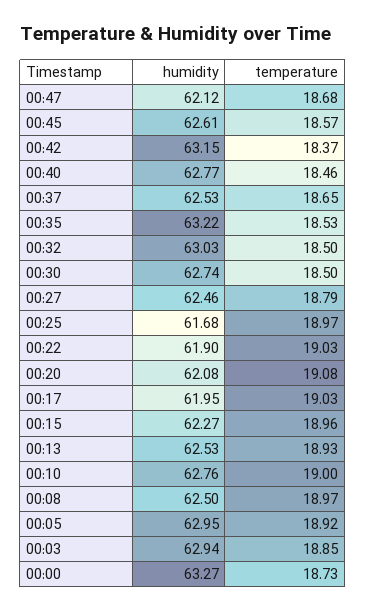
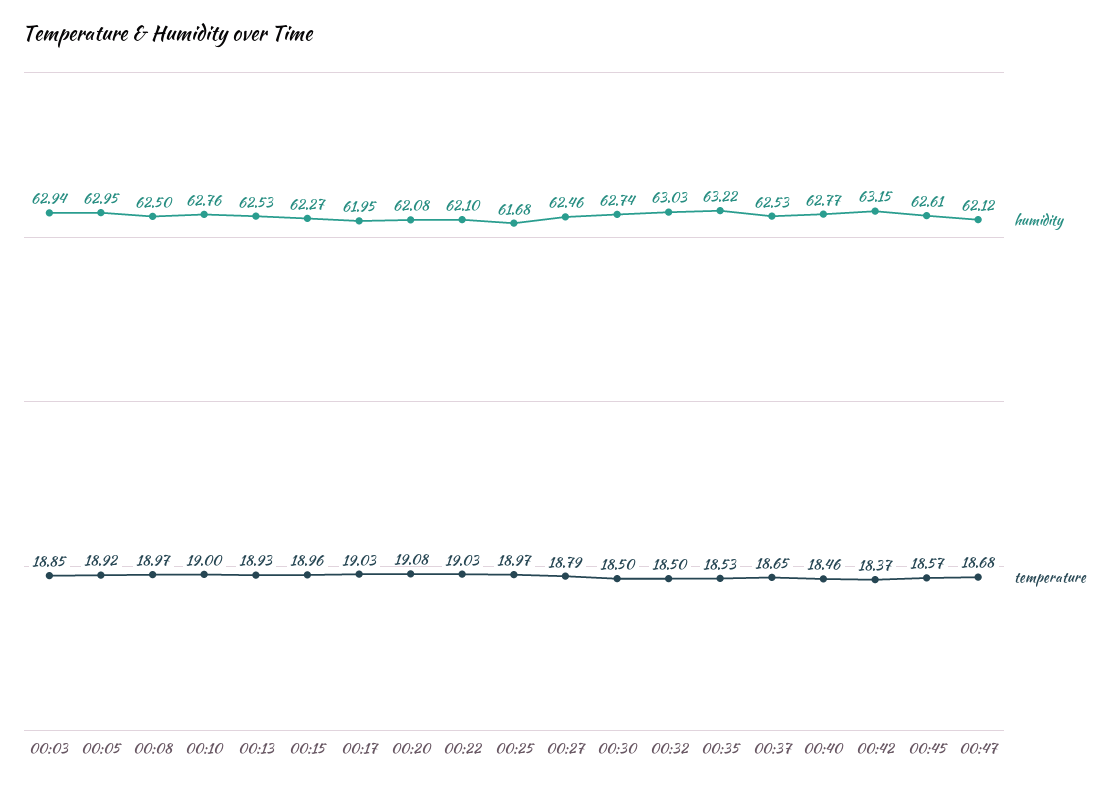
  {
    "humidity": {
      "00:47": 62.12,
      "00:45": 62.61,
      "00:42": 63.15,
      "00:40": 62.77,
      "00:37": 62.53,
      "00:35": 63.22,
      "00:32": 63.03,
      "00:30": 62.74,
      "00:27": 62.46,
      "00:25": 61.68,
-     "00:22": 61.9,
+     "00:22": 62.1,
      "00:20": 62.08,
      "00:17": 61.95,
      "00:15": 62.27,
      "00:13": 62.53,
      "00:10": 62.76,
      "00:08": 62.5,
      "00:05": 62.95,
-     "00:03": 62.94,
+     "00:03": 62.94
-     "00:00": 63.27
    },
    "temperature": {
      "00:47": 18.68,
      "00:45": 18.57,
      "00:42": 18.37,
      "00:40": 18.46,
      "00:37": 18.65,
      "00:35": 18.53,
      "00:32": 18.5,
      "00:30": 18.5,
      "00:27": 18.79,
      "00:25": 18.97,
      "00:22": 19.03,
      "00:20": 19.08,
      "00:17": 19.03,
      "00:15": 18.96,
      "00:13": 18.93,
      "00:10": 19,
      "00:08": 18.97,
      "00:05": 18.92,
-     "00:03": 18.85,
+     "00:03": 18.85
-     "00:00": 18.73
    }
  }

